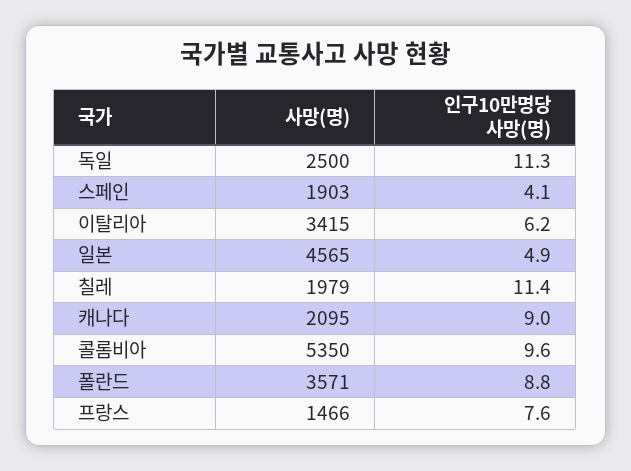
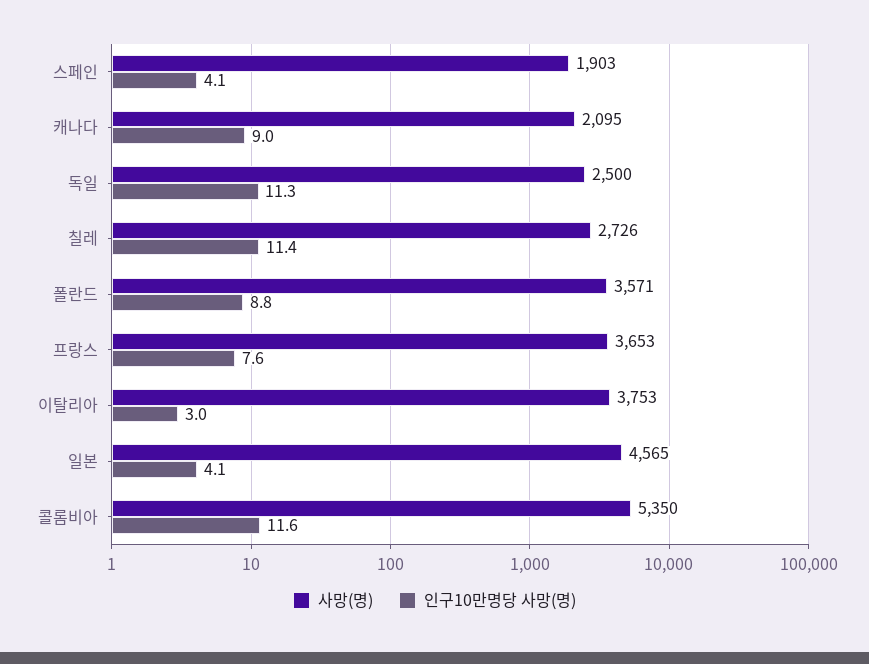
  {
    "사망(명)": {
      "독일": 2500,
      "스페인": 1903,
-     "이탈리아": 3415,
+     "이탈리아": 3753,
      "일본": 4565,
-     "칠레": 1979,
+     "칠레": 2726,
      "캐나다": 2095,
      "콜롬비아": 5350,
      "폴란드": 3571,
-     "프랑스": 1466
+     "프랑스": 3653
    },
    "인구10만명당 사망(명)": {
      "독일": 11.3,
      "스페인": 4.1,
-     "이탈리아": 6.2,
+     "이탈리아": 3,
-     "일본": 4.9,
+     "일본": 4.1,
      "칠레": 11.4,
      "캐나다": 9,
-     "콜롬비아": 9.6,
+     "콜롬비아": 11.6,
      "폴란드": 8.8,
      "프랑스": 7.6
    }
  }

